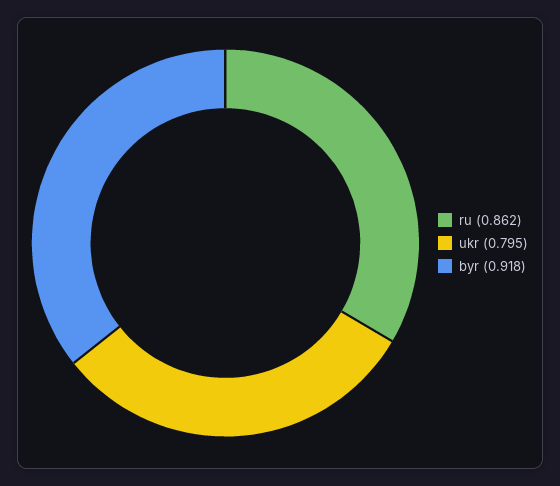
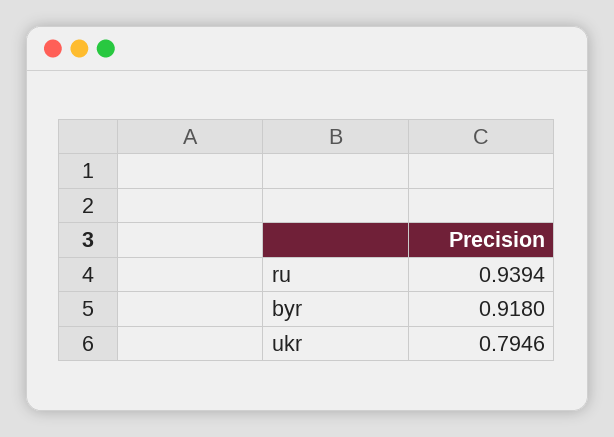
  {
-   "ru": 0.862,
+   "ru": 0.9394,
    "ukr": 0.7946,
    "byr": 0.918
  }

